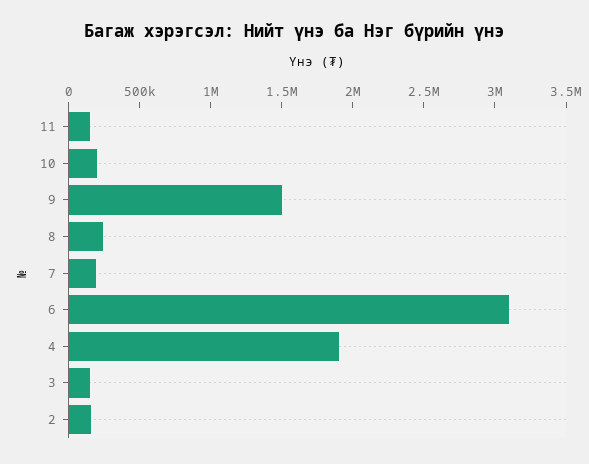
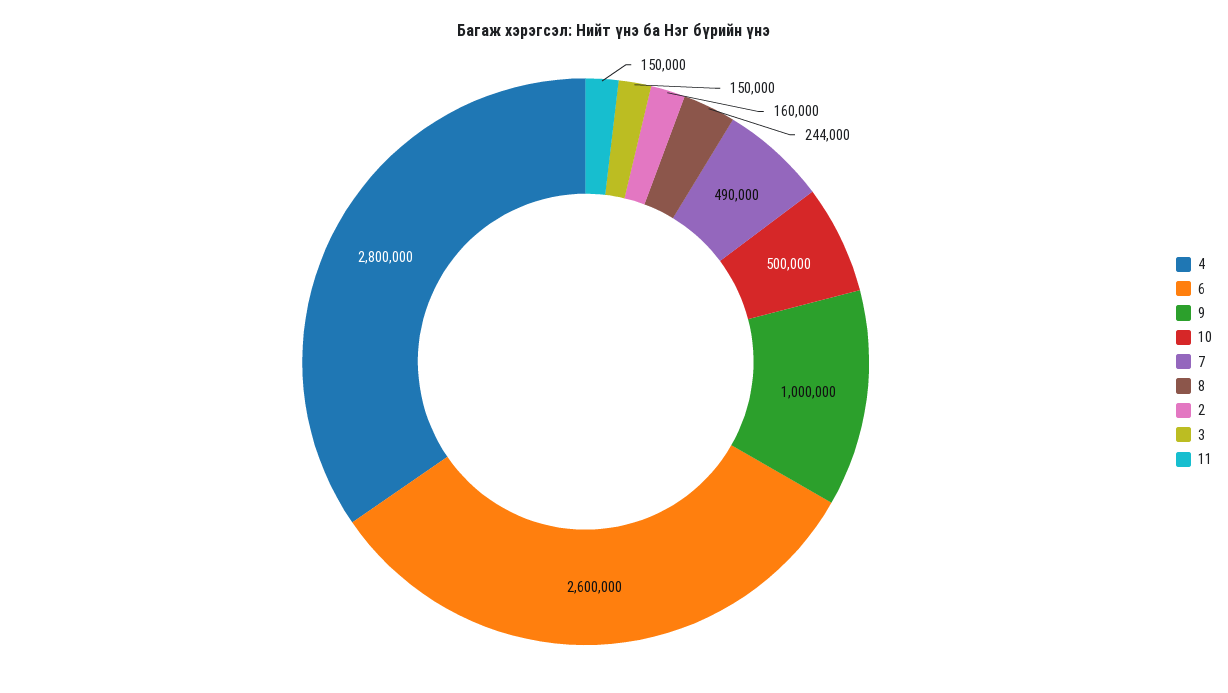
  {
    "11": 150000,
-   "10": 200000,
+   "10": 500000,
-   "9": 1500000,
+   "9": 1000000,
    "8": 244000,
-   "7": 200000,
+   "7": 490000,
-   "6": 3100000,
+   "6": 2600000,
-   "4": 1900000,
+   "4": 2800000,
    "3": 150000,
    "2": 160000
  }

